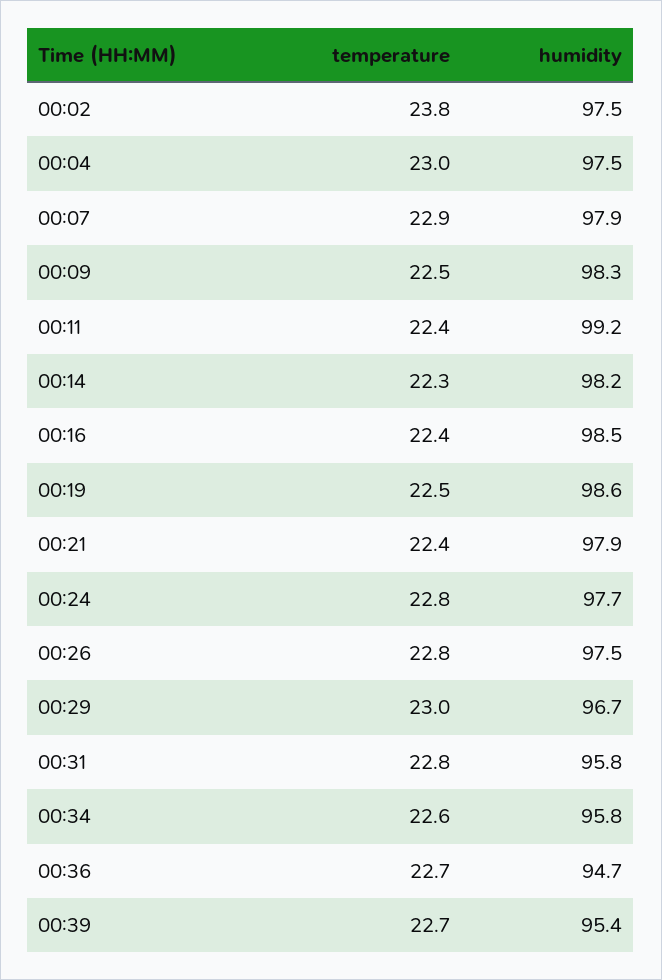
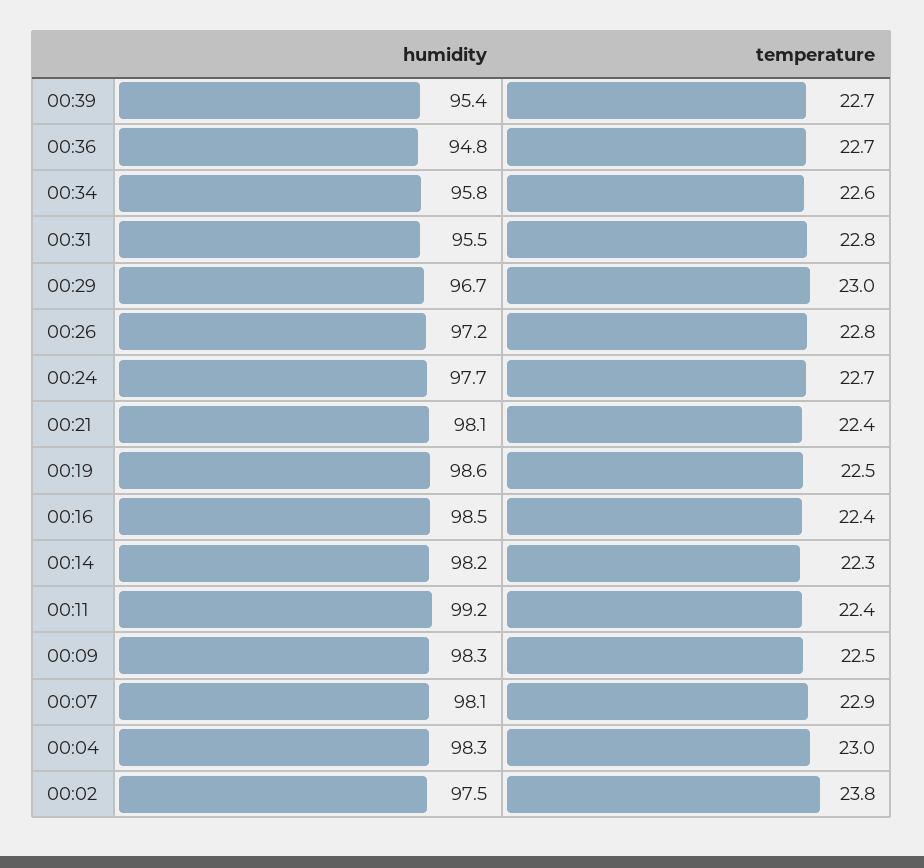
  {
    "temperature": {
      "00:02": 23.8,
      "00:04": 23,
      "00:07": 22.9,
      "00:09": 22.5,
      "00:11": 22.4,
      "00:14": 22.3,
      "00:16": 22.4,
      "00:19": 22.5,
      "00:21": 22.4,
-     "00:24": 22.8,
+     "00:24": 22.7,
      "00:26": 22.8,
      "00:29": 23,
      "00:31": 22.8,
      "00:34": 22.6,
      "00:36": 22.7,
      "00:39": 22.7
    },
    "humidity": {
      "00:02": 97.5,
-     "00:04": 97.5,
+     "00:04": 98.3,
-     "00:07": 97.9,
+     "00:07": 98.1,
      "00:09": 98.3,
      "00:11": 99.2,
      "00:14": 98.2,
      "00:16": 98.5,
      "00:19": 98.6,
-     "00:21": 97.9,
+     "00:21": 98.1,
      "00:24": 97.7,
-     "00:26": 97.5,
+     "00:26": 97.2,
      "00:29": 96.7,
-     "00:31": 95.8,
+     "00:31": 95.5,
      "00:34": 95.8,
-     "00:36": 94.7,
+     "00:36": 94.8,
      "00:39": 95.4
    }
  }

